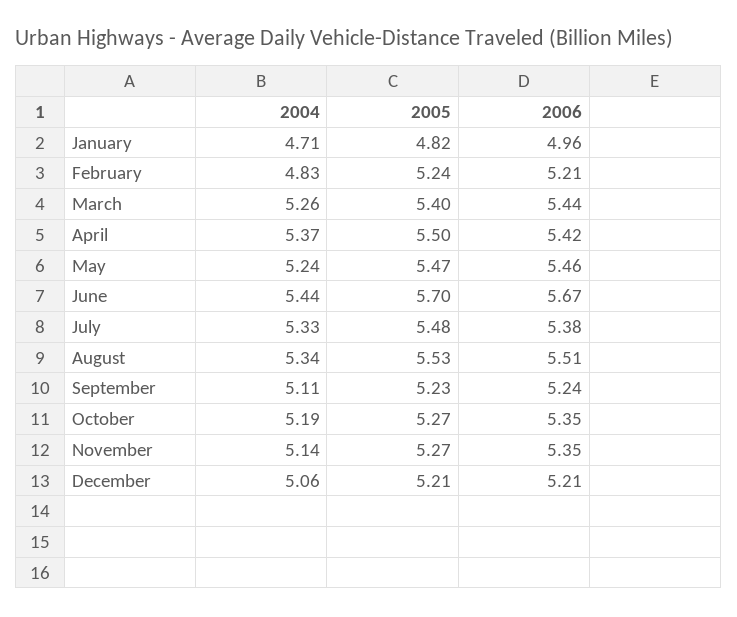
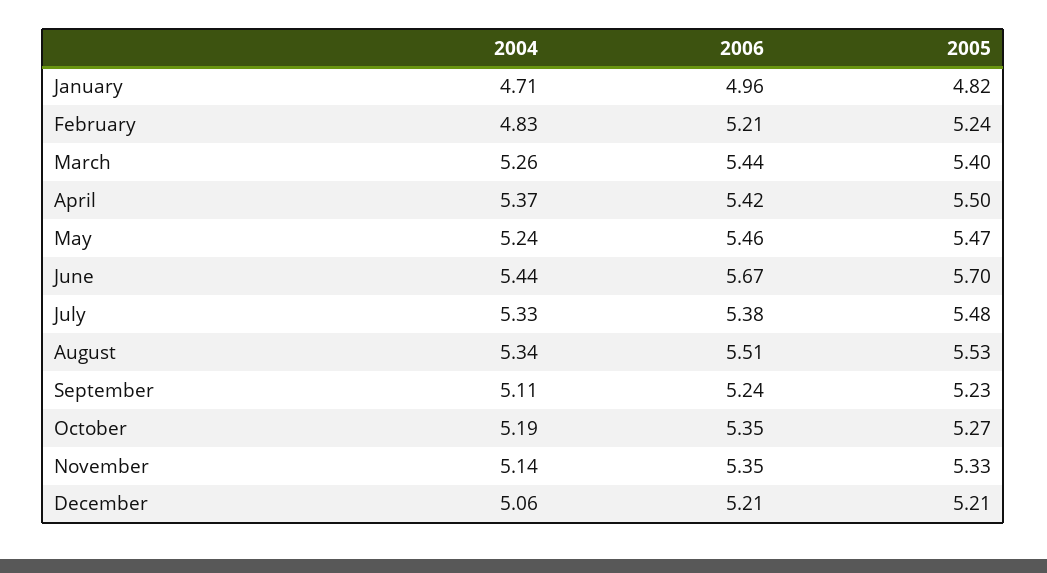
  {
    "2004": {
      "January": 4.71,
      "February": 4.83,
      "March": 5.26,
      "April": 5.37,
      "May": 5.24,
      "June": 5.44,
      "July": 5.33,
      "August": 5.34,
      "September": 5.11,
      "October": 5.19,
      "November": 5.14,
      "December": 5.06
    },
    "2005": {
      "January": 4.82,
      "February": 5.24,
      "March": 5.4,
      "April": 5.5,
      "May": 5.47,
      "June": 5.7,
      "July": 5.48,
      "August": 5.53,
      "September": 5.23,
      "October": 5.27,
-     "November": 5.27,
+     "November": 5.33,
      "December": 5.21
    },
    "2006": {
      "January": 4.96,
      "February": 5.21,
      "March": 5.44,
      "April": 5.42,
      "May": 5.46,
      "June": 5.67,
      "July": 5.38,
      "August": 5.51,
      "September": 5.24,
      "October": 5.35,
      "November": 5.35,
      "December": 5.21
    }
  }

